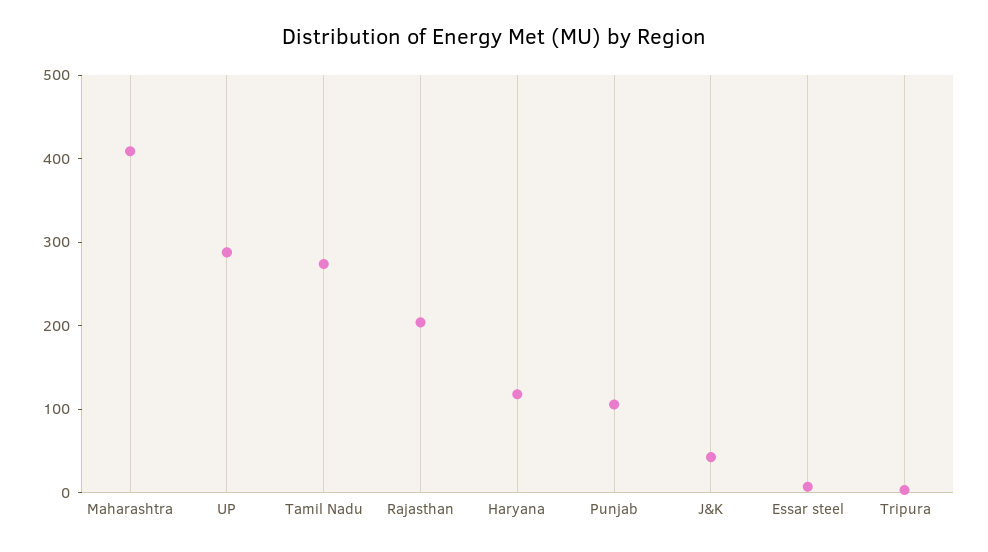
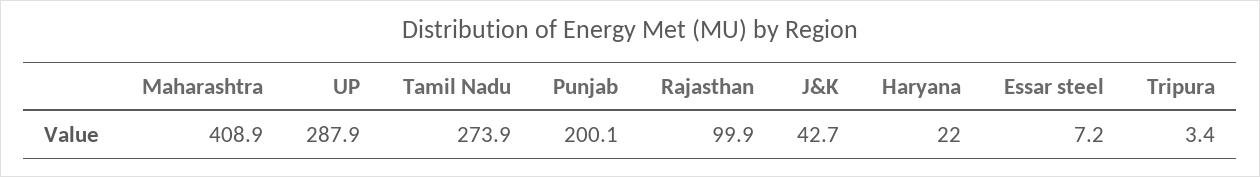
  {
    "Maharashtra": 408.9,
    "UP": 287.9,
    "Tamil Nadu": 273.9,
-   "Rajasthan": 200,
+   "Rajasthan": 99.9,
-   "Haryana": 120,
+   "Haryana": 22,
-   "Punjab": 100,
+   "Punjab": 200.1,
    "J&K": 42.7,
    "Essar steel": 7.2,
    "Tripura": 3.4
  }

